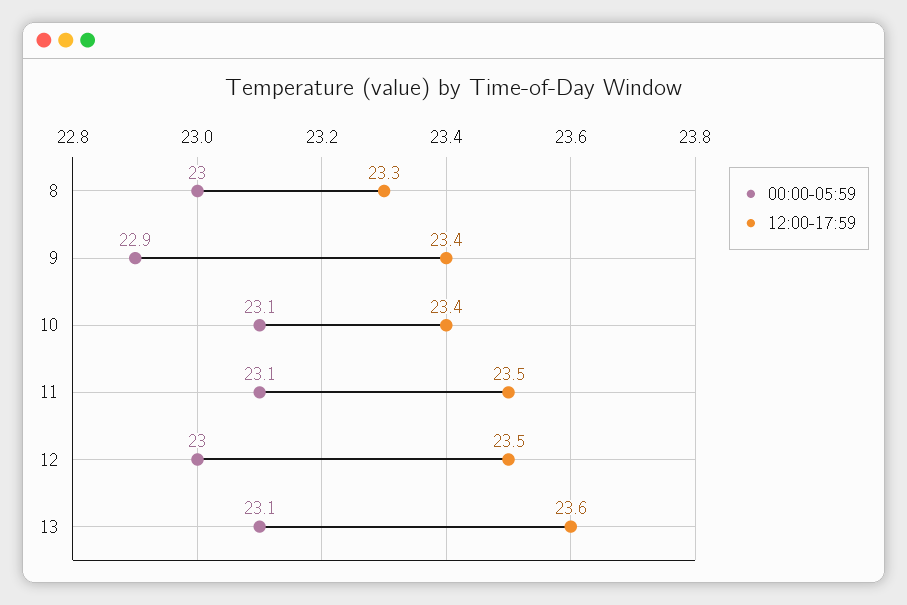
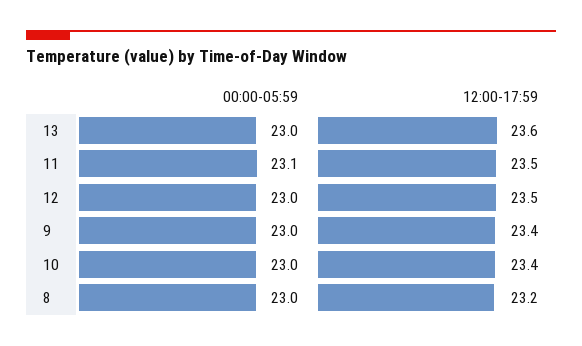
  {
    "00:00-05:59": {
      "8": 23,
-     "9": 22.9,
+     "9": 23,
-     "10": 23.1,
+     "10": 23,
      "11": 23.1,
      "12": 23,
-     "13": 23.1
+     "13": 23
    },
    "12:00-17:59": {
-     "8": 23.3,
+     "8": 23.2,
      "9": 23.4,
      "10": 23.4,
      "11": 23.5,
      "12": 23.5,
      "13": 23.6
    }
  }

